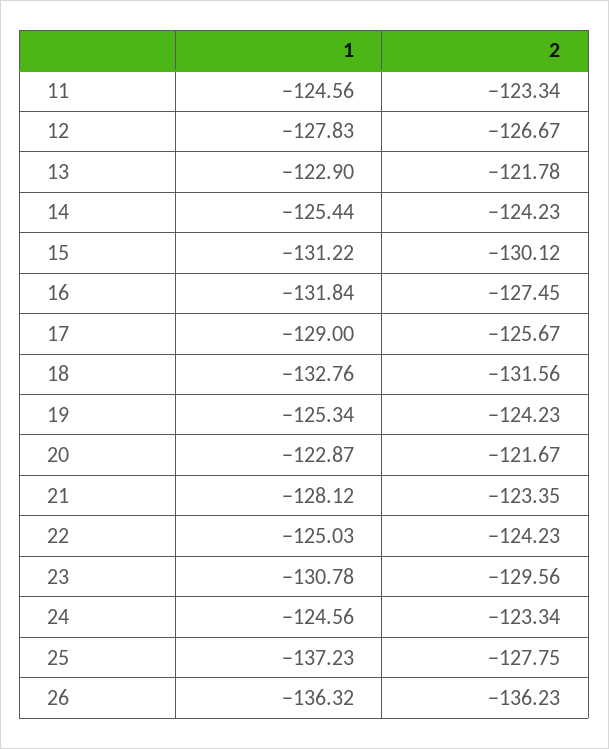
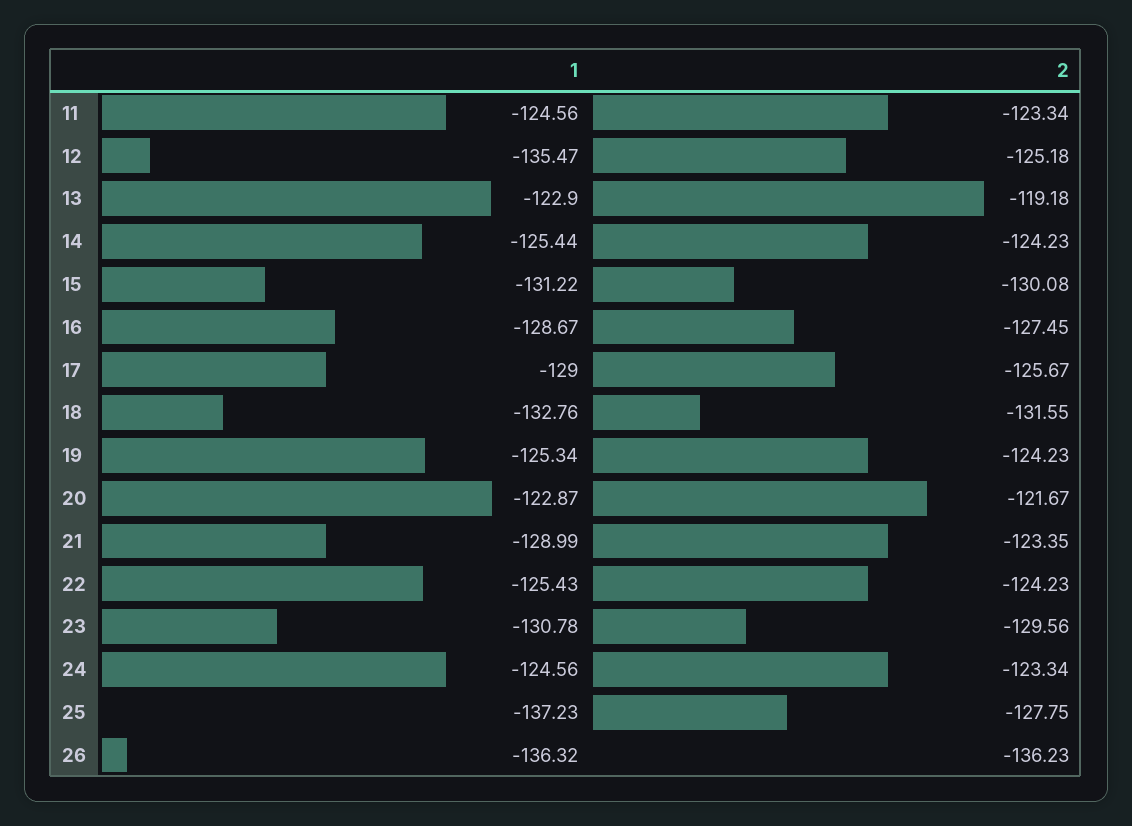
  {
    "1": {
      "11": -124.56,
-     "12": -127.83,
+     "12": -135.47,
      "13": -122.9,
      "14": -125.44,
      "15": -131.22,
-     "16": -131.84,
+     "16": -128.67,
      "17": -129,
      "18": -132.76,
      "19": -125.34,
      "20": -122.87,
-     "21": -128.12,
+     "21": -128.99,
-     "22": -125.03,
+     "22": -125.43,
      "23": -130.78,
      "24": -124.56,
      "25": -137.23,
      "26": -136.32
    },
    "2": {
      "11": -123.34,
-     "12": -126.67,
+     "12": -125.18,
-     "13": -121.78,
+     "13": -119.18,
      "14": -124.23,
-     "15": -130.12,
+     "15": -130.08,
      "16": -127.45,
      "17": -125.67,
-     "18": -131.56,
+     "18": -131.55,
      "19": -124.23,
      "20": -121.67,
      "21": -123.35,
      "22": -124.23,
      "23": -129.56,
      "24": -123.34,
      "25": -127.75,
      "26": -136.23
    }
  }

